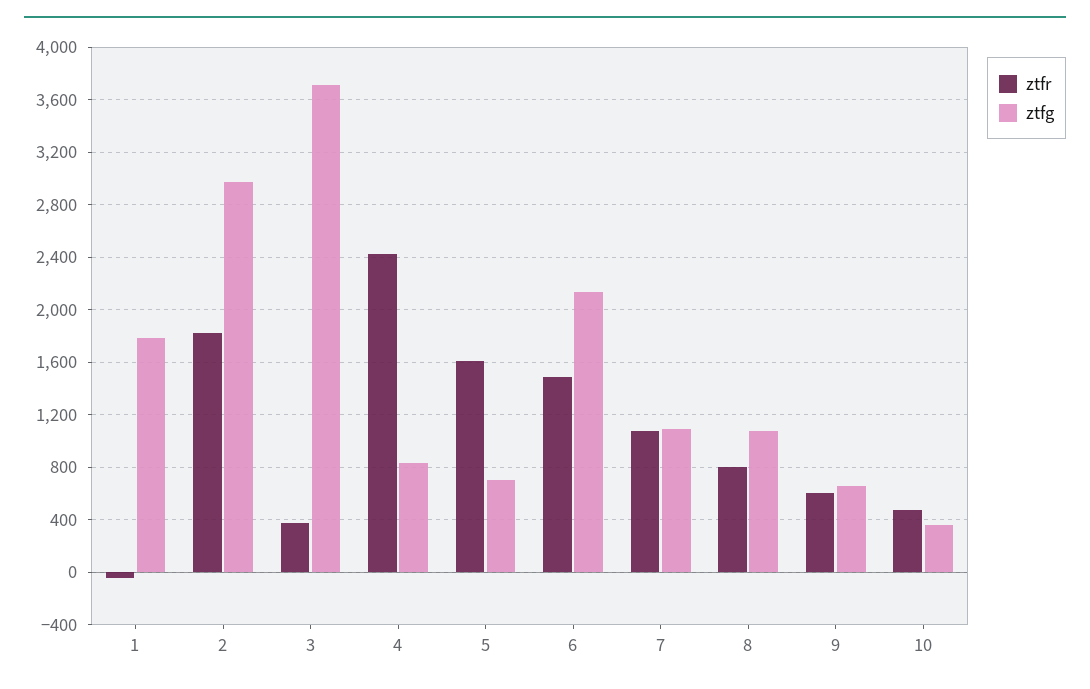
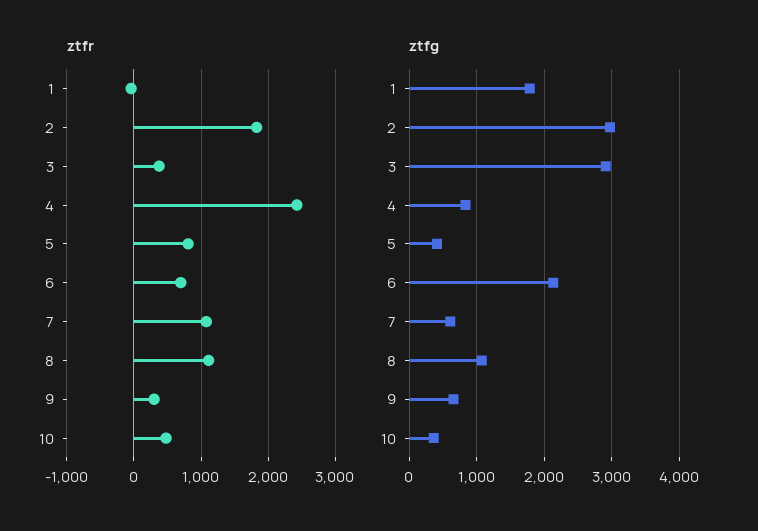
  {
    "ztfr": {
      "1": -50,
      "2": 1850,
      "3": 350,
      "4": 2450,
-     "5": 1600,
+     "5": 800,
-     "6": 1500,
+     "6": 700,
      "7": 1100,
-     "8": 800,
+     "8": 1100,
-     "9": 600,
+     "9": 300,
      "10": 500
    },
    "ztfg": {
      "1": 1800,
      "2": 2950,
-     "3": 3700,
+     "3": 2900,
      "4": 850,
-     "5": 700,
+     "5": 400,
      "6": 2150,
-     "7": 1100,
+     "7": 600,
      "8": 1100,
      "9": 650,
      "10": 350
    }
  }

